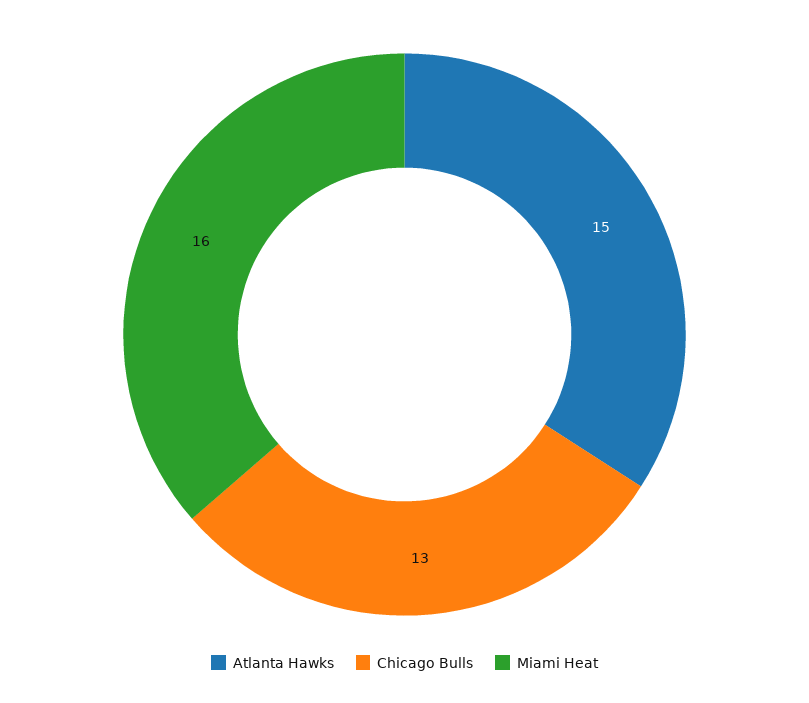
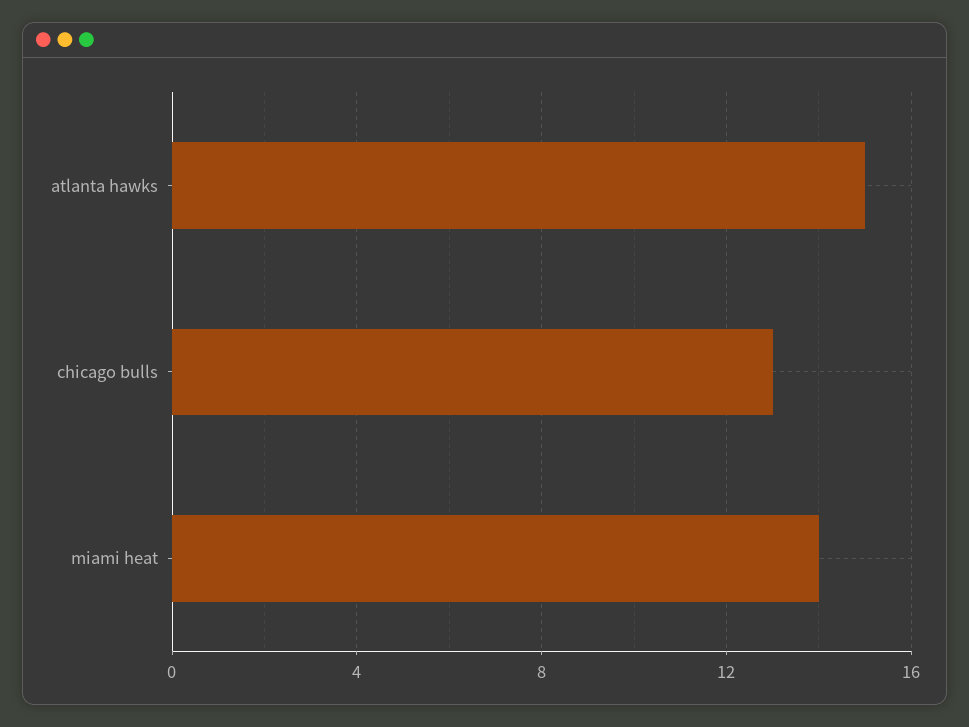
  {
    "Atlanta Hawks": 15,
    "Chicago Bulls": 13,
-   "Miami Heat": 16
+   "Miami Heat": 14
  }

